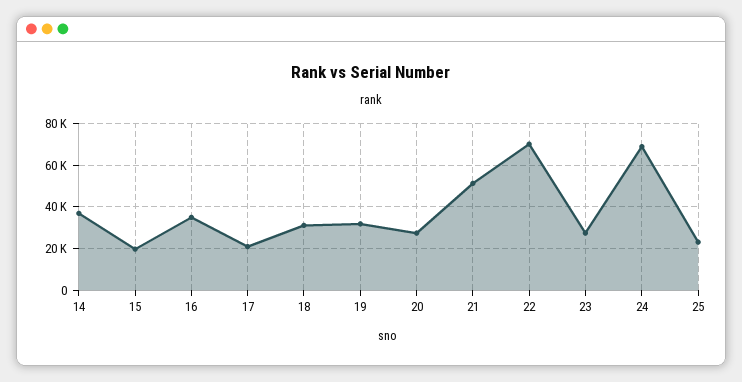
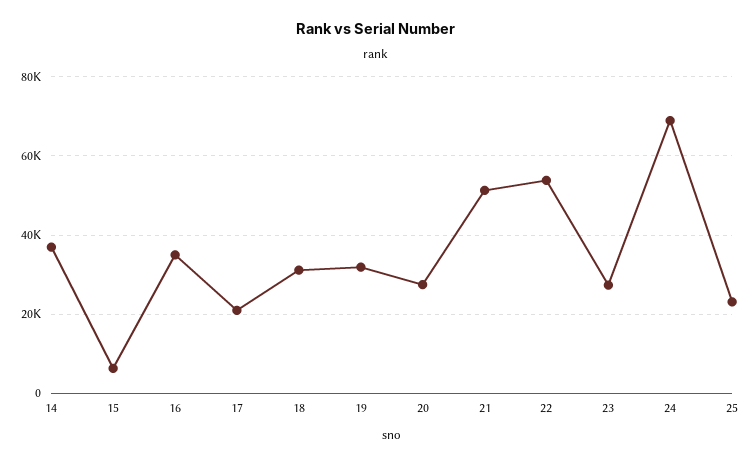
  {
    "14": 36000,
-   "15": 20000,
+   "15": 6000,
    "16": 34000,
    "17": 20000,
    "18": 32000,
    "19": 32000,
    "20": 28000,
    "21": 52000,
-   "22": 70000,
+   "22": 54000,
    "23": 28000,
    "24": 68000,
    "25": 24000
  }

